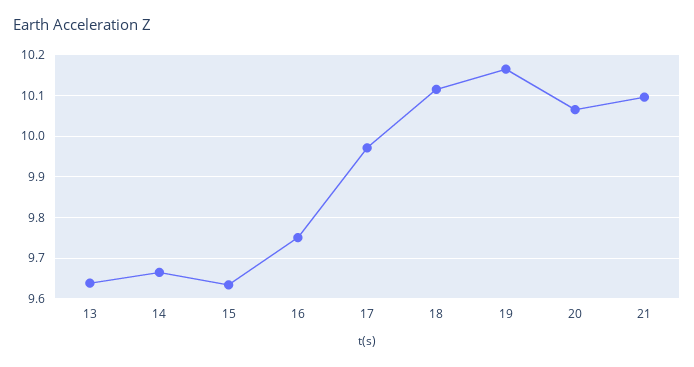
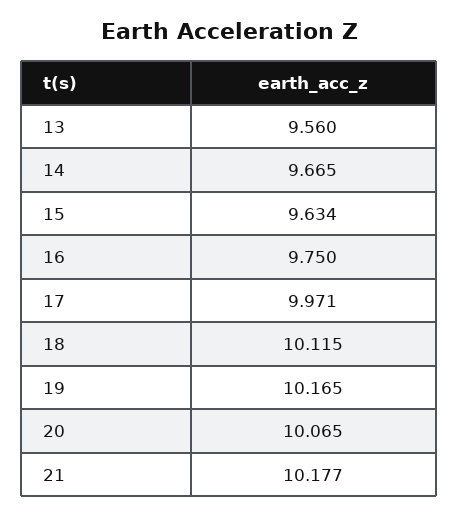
  {
-   "13": 9.64,
+   "13": 9.56,
    "14": 9.665,
    "15": 9.634,
    "16": 9.75,
    "17": 9.971,
    "18": 10.115,
    "19": 10.165,
    "20": 10.065,
-   "21": 10.1
+   "21": 10.177
  }

